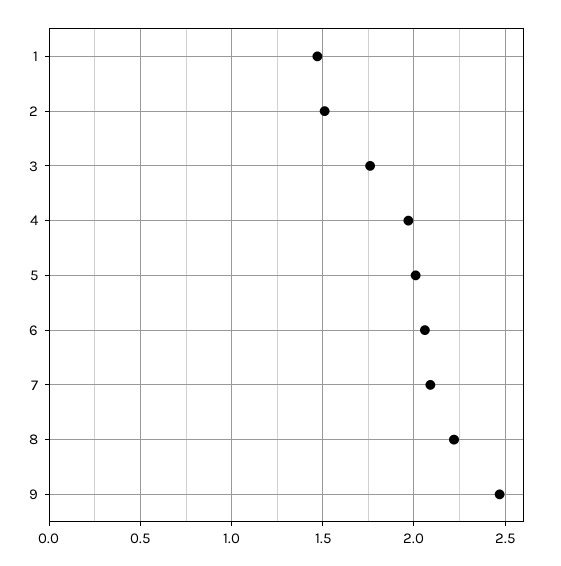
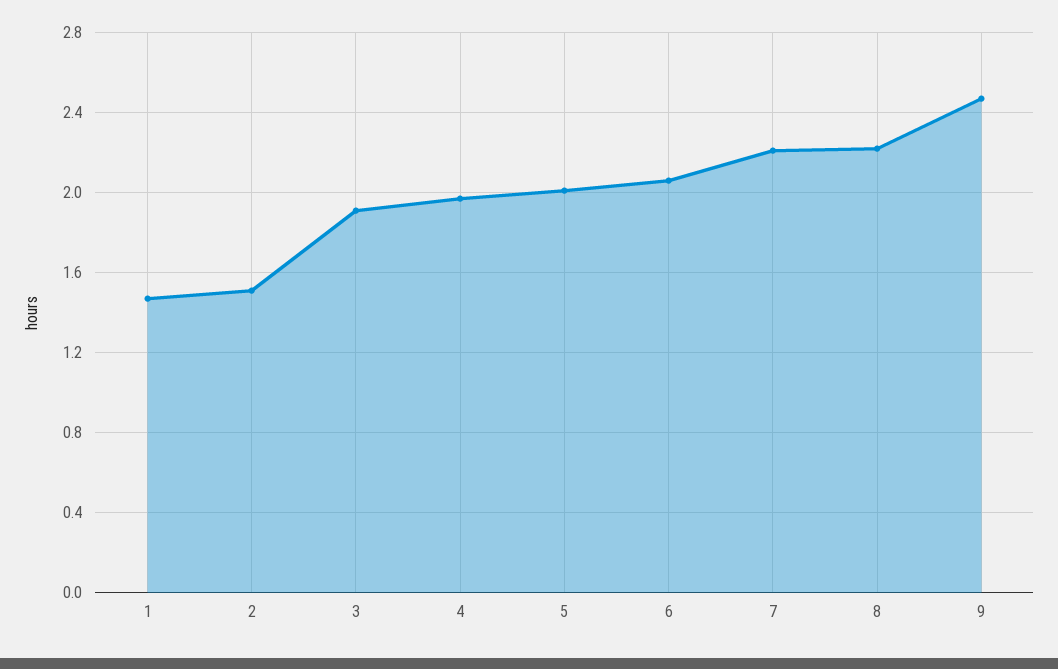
  {
    "1": 1.45,
    "2": 1.5,
-   "3": 1.75,
+   "3": 1.9,
    "4": 1.95,
    "5": 2,
    "6": 2.05,
-   "7": 2.1,
+   "7": 2.2,
    "8": 2.2,
    "9": 2.45
  }

